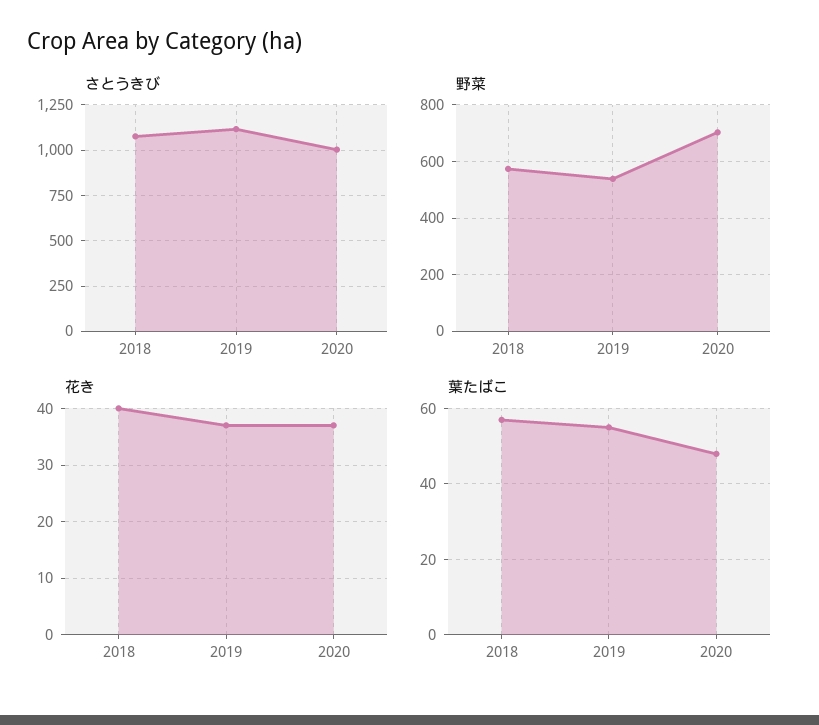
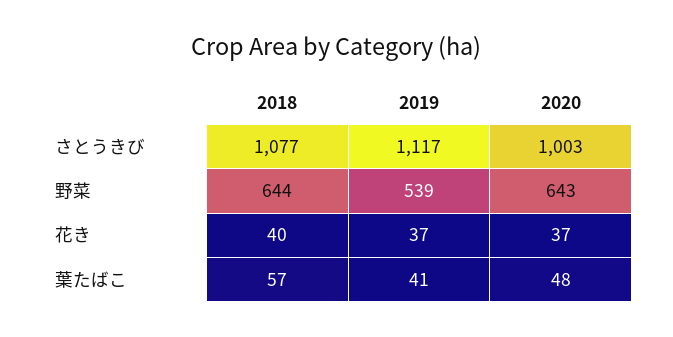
  {
    "さとうきび": {
      "2018": 1077,
      "2019": 1117,
      "2020": 1003
    },
    "野菜": {
-     "2018": 575,
+     "2018": 644,
      "2019": 539,
-     "2020": 700
+     "2020": 643
    },
    "花き": {
      "2018": 40,
      "2019": 37,
      "2020": 37
    },
    "葉たばこ": {
      "2018": 57,
-     "2019": 55,
+     "2019": 41,
      "2020": 48
    }
  }

